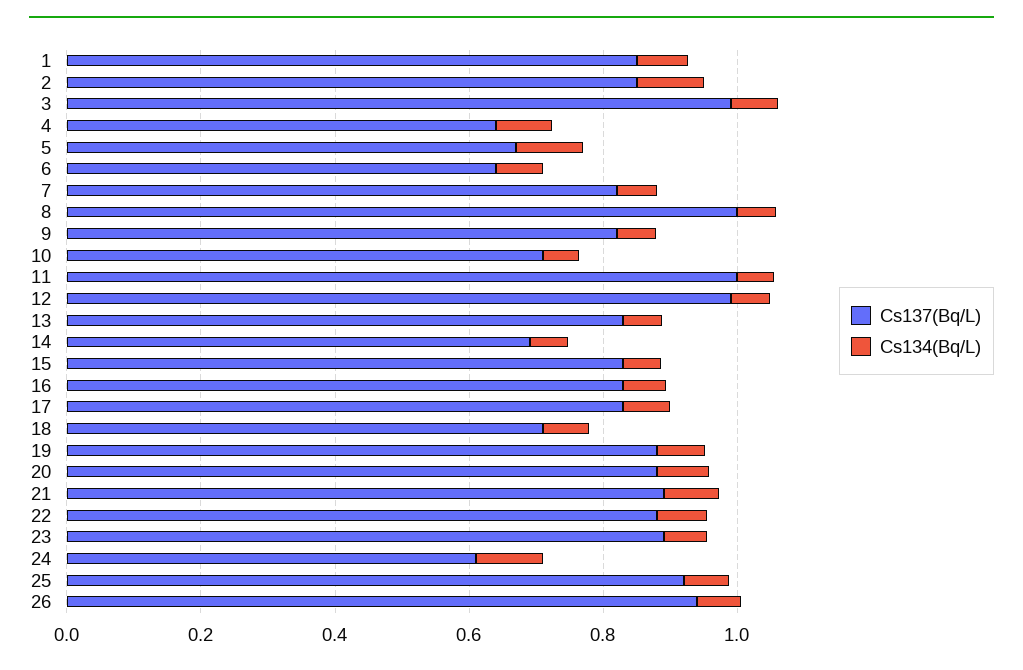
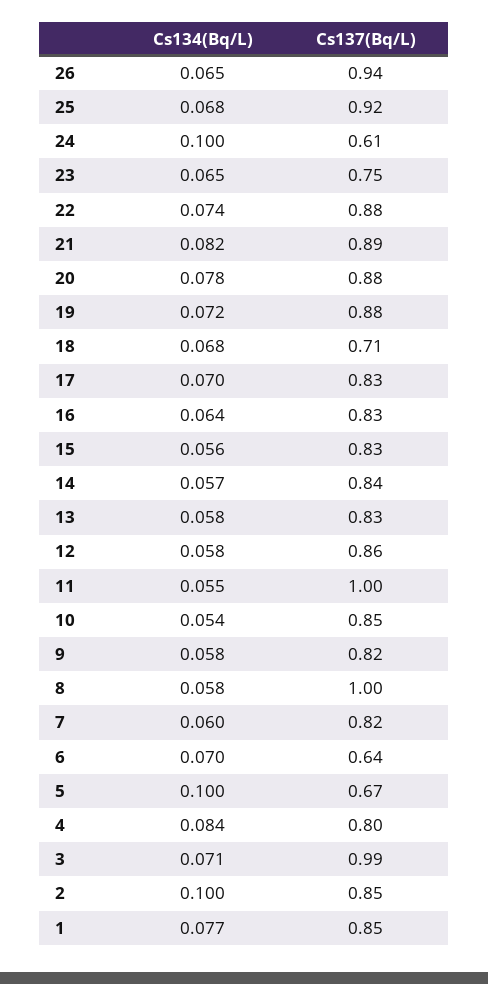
  {
    "Cs137(Bq/L)": {
      "1": 0.85,
      "2": 0.85,
      "3": 0.99,
-     "4": 0.65,
+     "4": 0.8,
      "5": 0.67,
      "6": 0.64,
      "7": 0.82,
      "8": 1,
      "9": 0.82,
-     "10": 0.7,
+     "10": 0.85,
      "11": 1,
-     "12": 1,
+     "12": 0.86,
      "13": 0.83,
-     "14": 0.7,
+     "14": 0.84,
      "15": 0.83,
      "16": 0.83,
      "17": 0.83,
      "18": 0.71,
      "19": 0.88,
      "20": 0.88,
      "21": 0.89,
      "22": 0.88,
-     "23": 0.9,
+     "23": 0.75,
      "24": 0.61,
      "25": 0.92,
      "26": 0.94
    },
    "Cs134(Bq/L)": {
      "1": 0.077,
      "2": 0.1,
      "3": 0.071,
      "4": 0.084,
      "5": 0.1,
      "6": 0.07,
      "7": 0.06,
      "8": 0.058,
      "9": 0.058,
      "10": 0.054,
      "11": 0.055,
      "12": 0.058,
      "13": 0.058,
      "14": 0.057,
      "15": 0.056,
      "16": 0.064,
      "17": 0.07,
      "18": 0.068,
      "19": 0.072,
      "20": 0.078,
      "21": 0.082,
      "22": 0.074,
      "23": 0.065,
      "24": 0.1,
      "25": 0.068,
      "26": 0.065
    }
  }

